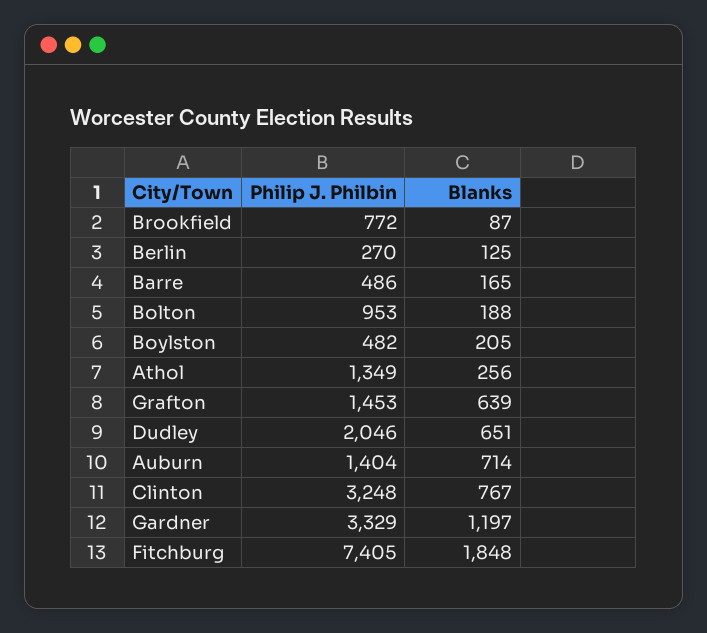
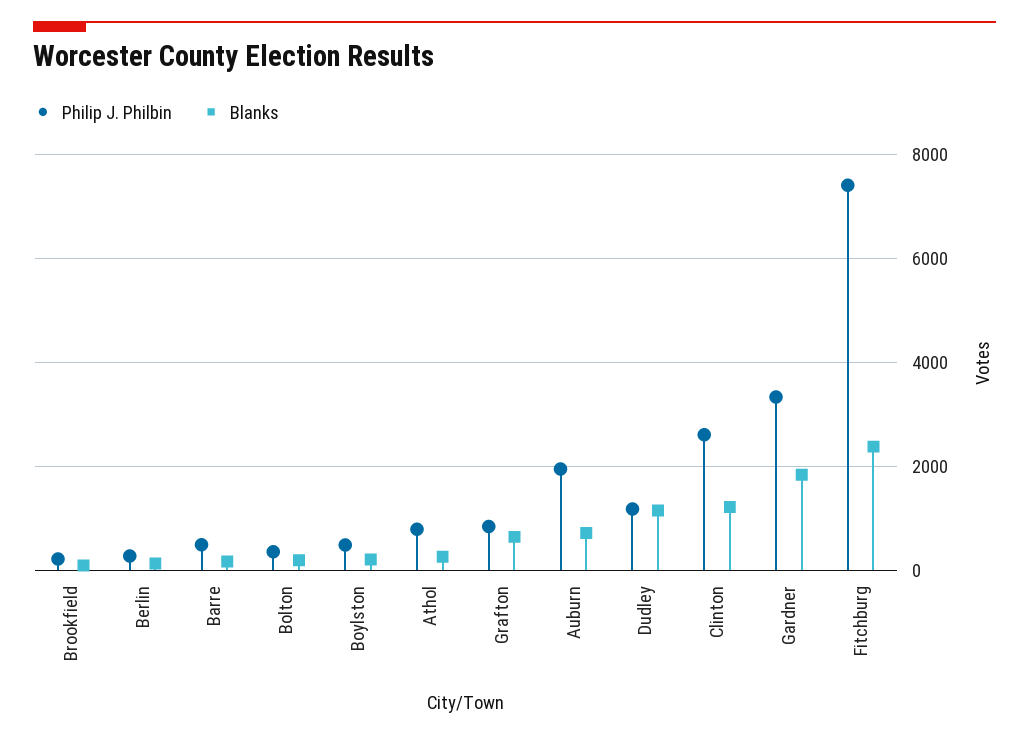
  {
    "Philip J. Philbin": {
-     "Brookfield": 772,
+     "Brookfield": 200,
      "Berlin": 270,
      "Barre": 486,
-     "Bolton": 953,
+     "Bolton": 400,
      "Boylston": 482,
-     "Athol": 1349,
+     "Athol": 800,
-     "Grafton": 1453,
+     "Grafton": 800,
-     "Dudley": 2046,
+     "Dudley": 1200,
-     "Auburn": 1404,
+     "Auburn": 2000,
-     "Clinton": 3248,
+     "Clinton": 2600,
      "Gardner": 3329,
      "Fitchburg": 7405
    },
    "Blanks": {
      "Brookfield": 87,
      "Berlin": 125,
      "Barre": 165,
      "Bolton": 188,
      "Boylston": 205,
      "Athol": 256,
      "Grafton": 639,
-     "Dudley": 651,
+     "Dudley": 1200,
      "Auburn": 714,
-     "Clinton": 767,
+     "Clinton": 1200,
-     "Gardner": 1197,
+     "Gardner": 1800,
-     "Fitchburg": 1848
+     "Fitchburg": 2400
    }
  }

